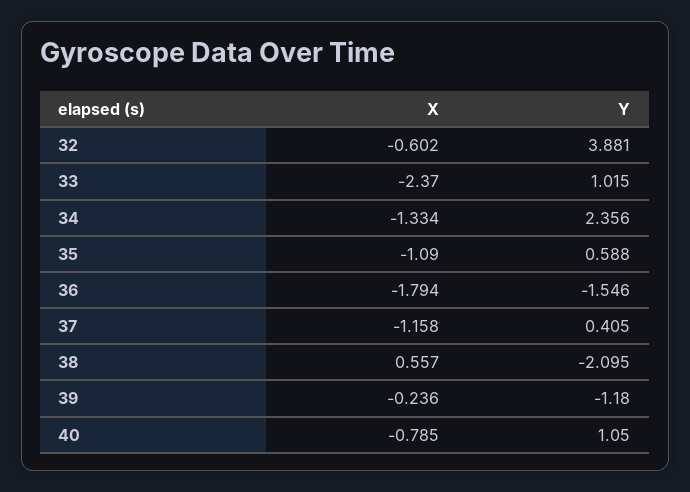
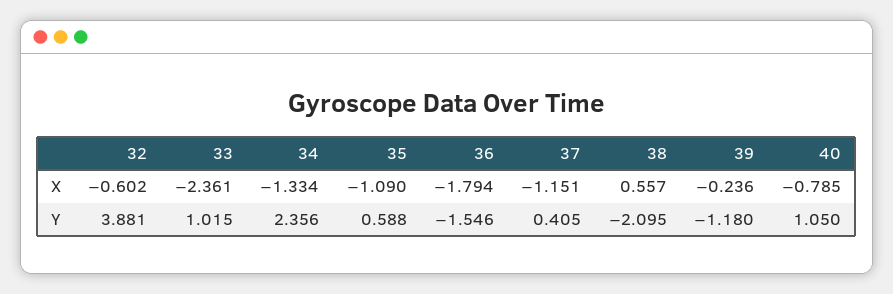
  {
    "X": {
      "32": -0.602,
-     "33": -2.37,
+     "33": -2.361,
      "34": -1.334,
      "35": -1.09,
      "36": -1.794,
-     "37": -1.158,
+     "37": -1.151,
      "38": 0.557,
      "39": -0.236,
      "40": -0.785
    },
    "Y": {
      "32": 3.881,
      "33": 1.015,
      "34": 2.356,
      "35": 0.588,
      "36": -1.546,
      "37": 0.405,
      "38": -2.095,
      "39": -1.18,
      "40": 1.05
    }
  }

